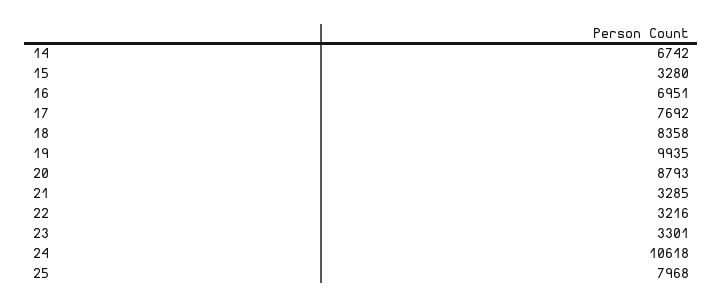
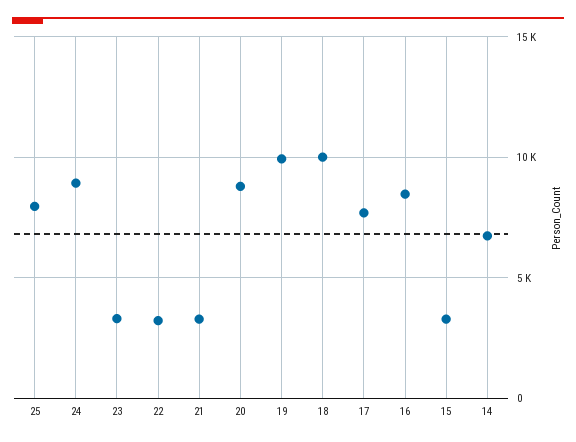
  {
    "14": 6742,
    "15": 3280,
-   "16": 6951,
+   "16": 8500,
    "17": 7692,
-   "18": 8358,
+   "18": 10000,
    "19": 9935,
    "20": 8793,
    "21": 3285,
    "22": 3216,
    "23": 3301,
-   "24": 10618,
+   "24": 9000,
    "25": 7968
  }

